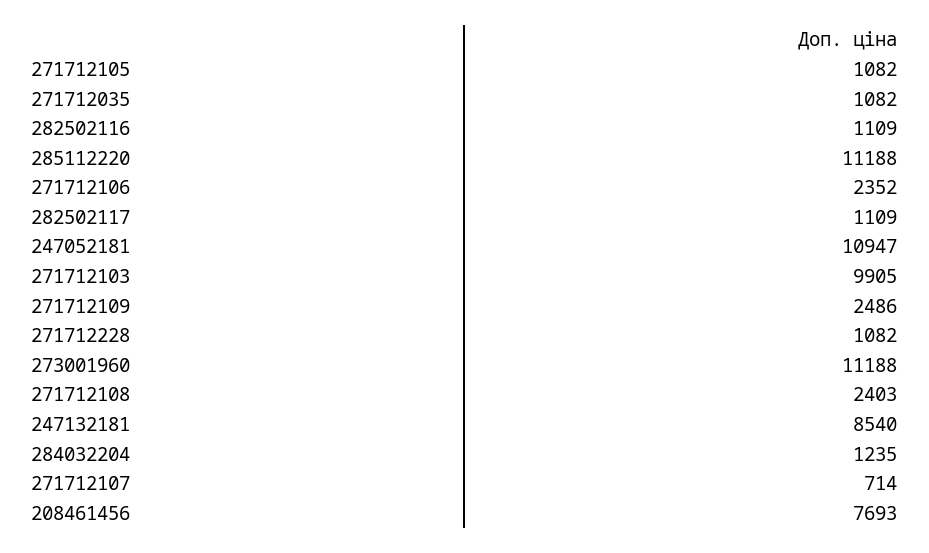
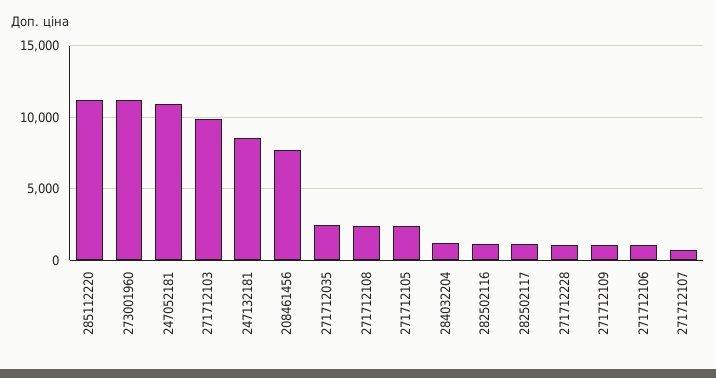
  {
-   "271712105": 1082,
+   "271712105": 2500,
-   "271712035": 1082,
+   "271712035": 2500,
    "282502116": 1109,
    "285112220": 11188,
-   "271712106": 2352,
+   "271712106": 1000,
    "282502117": 1109,
    "247052181": 10947,
    "271712103": 9905,
-   "271712109": 2486,
+   "271712109": 1000,
    "271712228": 1082,
    "273001960": 11188,
    "271712108": 2403,
    "247132181": 8540,
    "284032204": 1235,
    "271712107": 714,
    "208461456": 7693
  }

